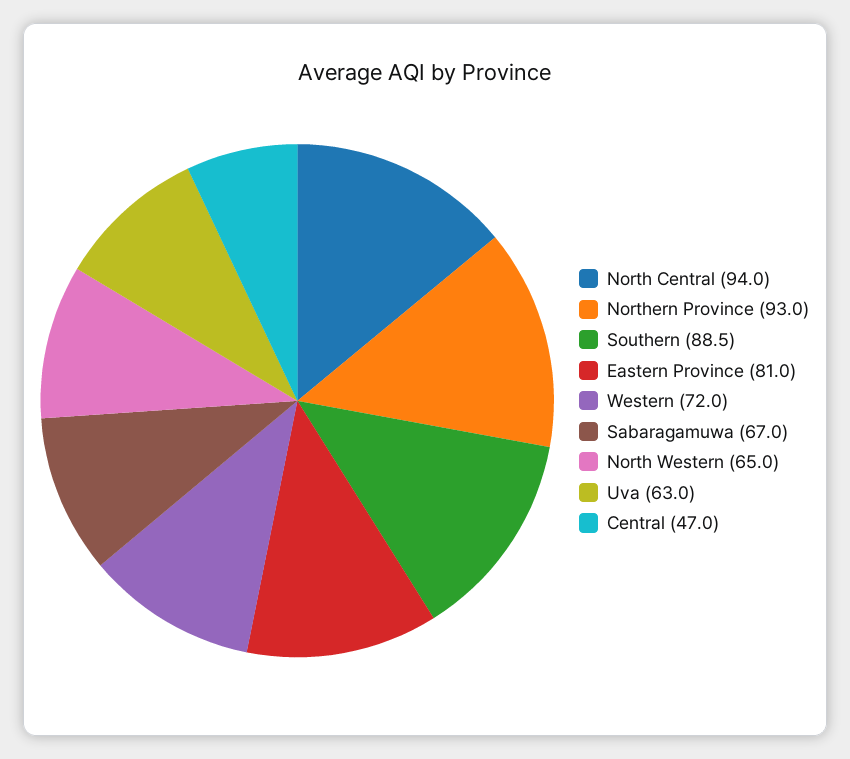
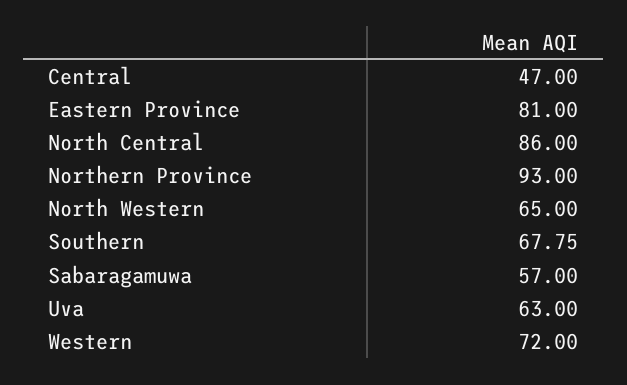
  {
-   "North Central": 94,
+   "North Central": 86,
    "Northern Province": 93,
-   "Southern": 88.5,
+   "Southern": 67.75,
    "Eastern Province": 81,
    "Western": 72,
-   "Sabaragamuwa": 67,
+   "Sabaragamuwa": 57,
    "North Western": 65,
    "Uva": 63,
    "Central": 47
  }

